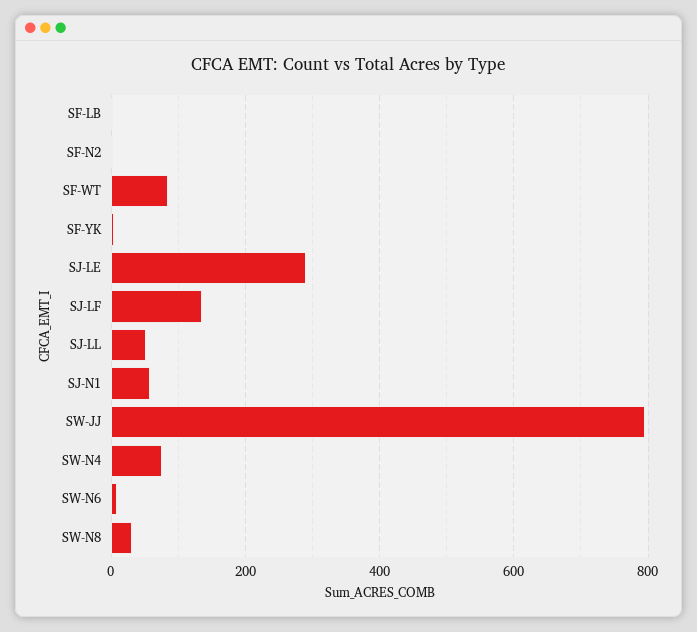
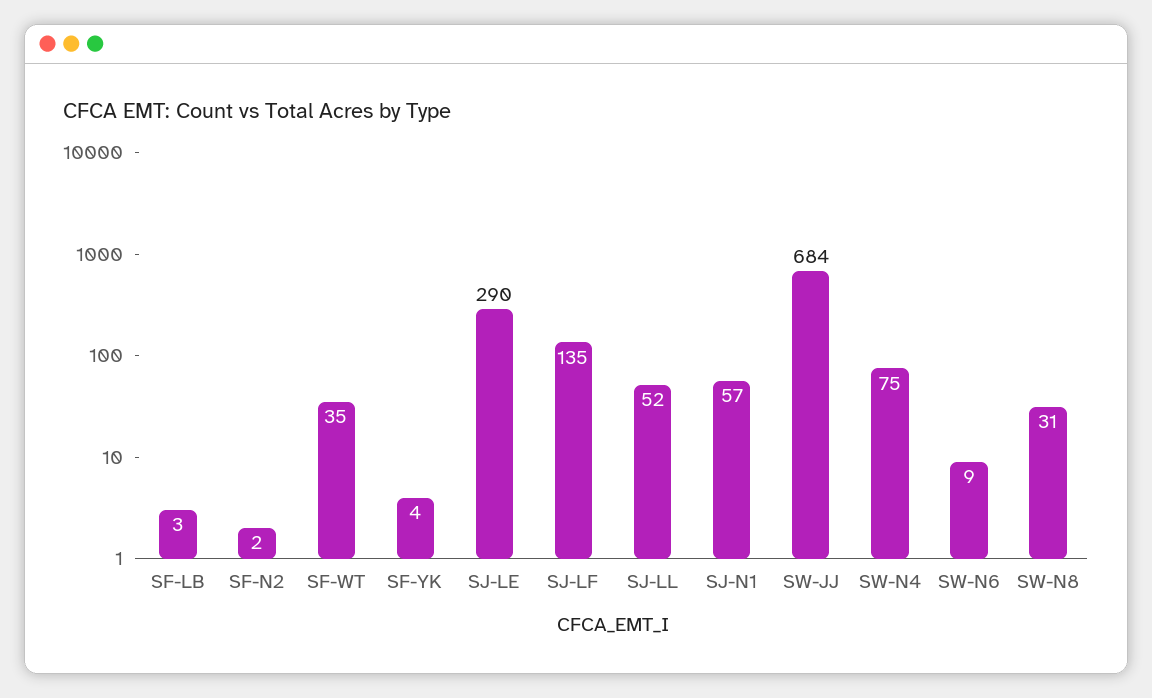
  {
    "SF-LB": 3,
    "SF-N2": 2,
-   "SF-WT": 80,
+   "SF-WT": 35,
    "SF-YK": 4,
    "SJ-LE": 290,
    "SJ-LF": 135,
    "SJ-LL": 52,
    "SJ-N1": 57,
-   "SW-JJ": 800,
+   "SW-JJ": 684,
    "SW-N4": 75,
    "SW-N6": 9,
    "SW-N8": 31
  }

